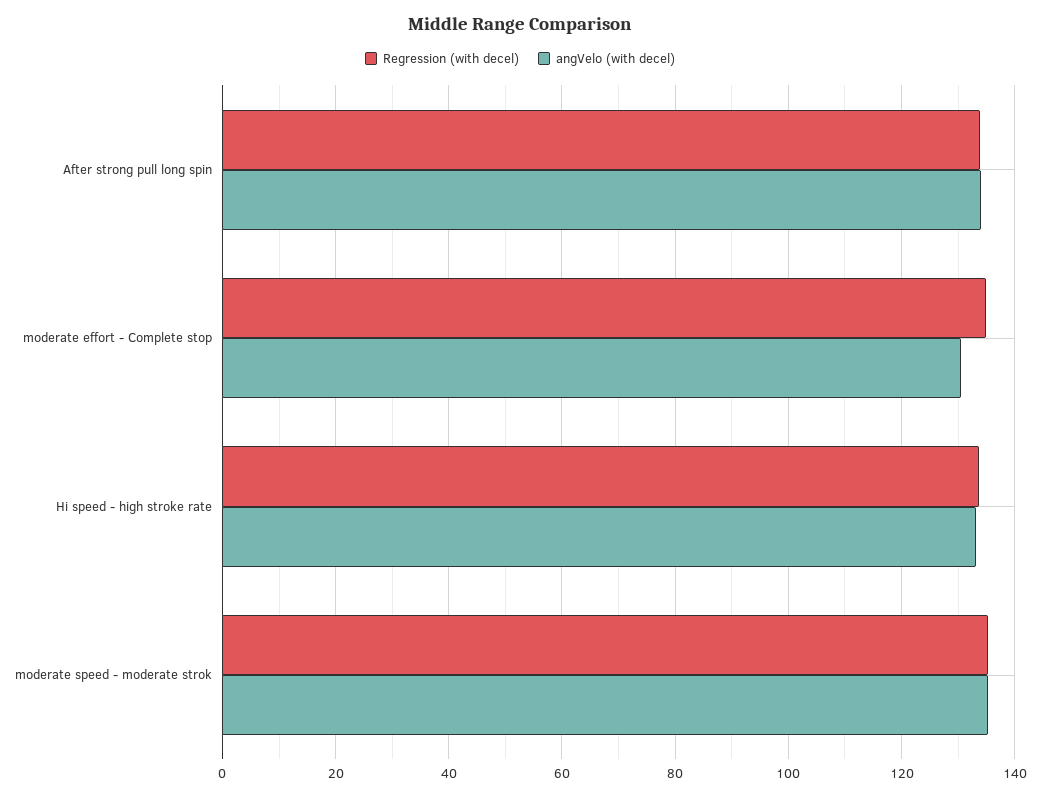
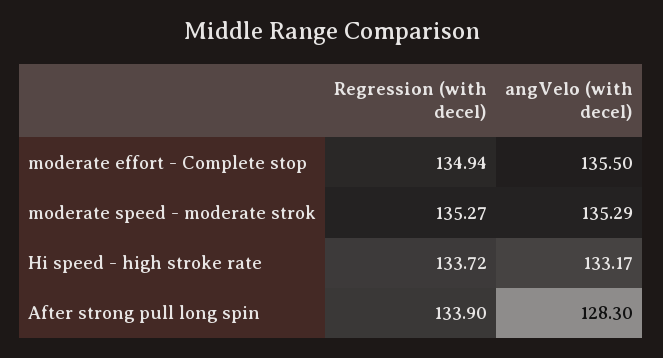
  {
    "Regression (with decel)": {
      "After strong pull long spin": 133.9,
      "moderate effort - Complete stop": 134.94,
      "Hi speed - high stroke rate": 133.72,
      "moderate speed - moderate strok": 135.27
    },
    "angVelo (with decel)": {
-     "After strong pull long spin": 134,
+     "After strong pull long spin": 128.3,
-     "moderate effort - Complete stop": 130,
+     "moderate effort - Complete stop": 135.5,
      "Hi speed - high stroke rate": 133.17,
      "moderate speed - moderate strok": 135.29
    }
  }

